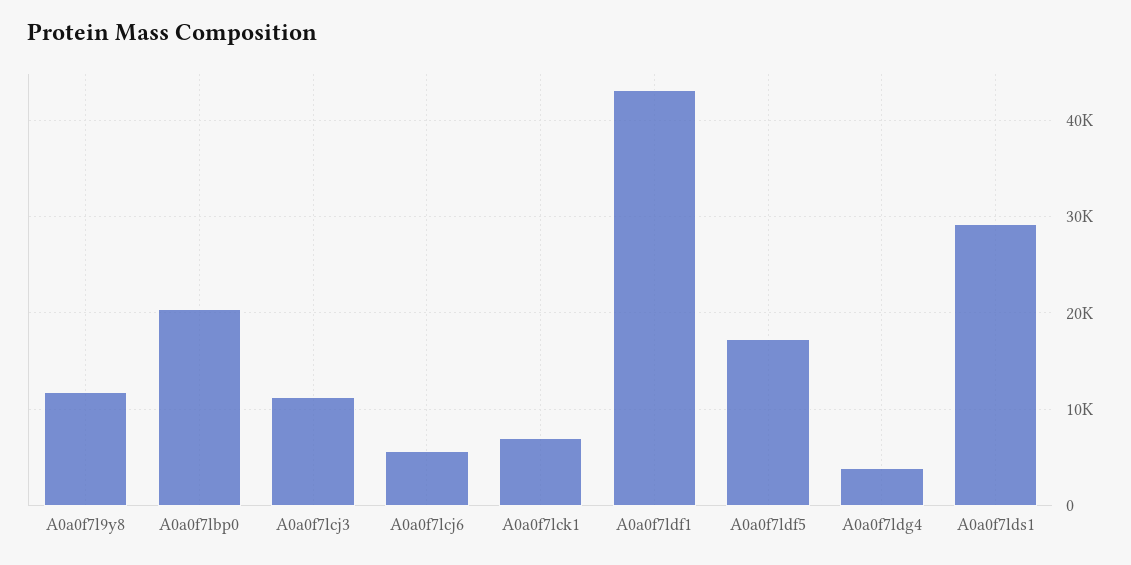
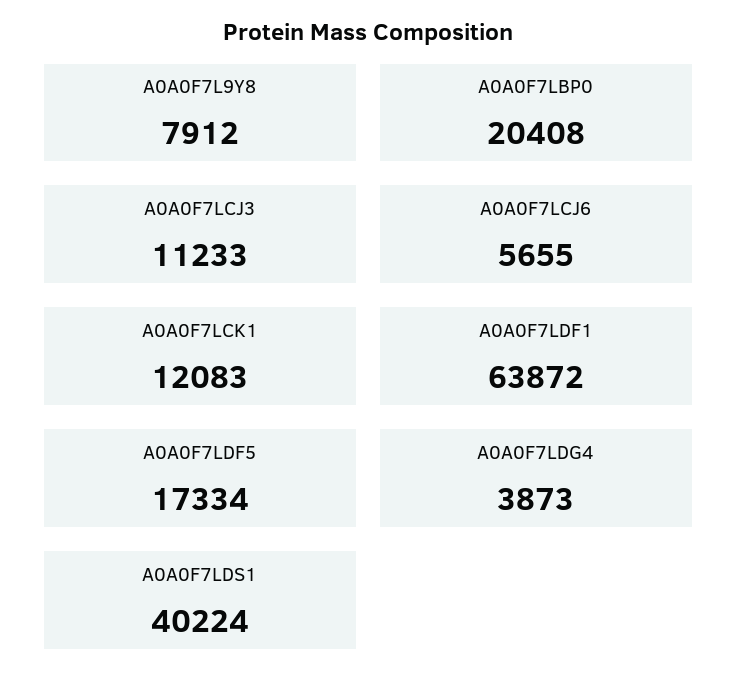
  {
-   "A0a0f7l9y8": 12000,
+   "A0a0f7l9y8": 7912,
    "A0a0f7lbp0": 20408,
    "A0a0f7lcj3": 11233,
    "A0a0f7lcj6": 5655,
-   "A0a0f7lck1": 7000,
+   "A0a0f7lck1": 12083,
-   "A0a0f7ldf1": 43000,
+   "A0a0f7ldf1": 63872,
    "A0a0f7ldf5": 17334,
    "A0a0f7ldg4": 3873,
-   "A0a0f7lds1": 29000
+   "A0a0f7lds1": 40224
  }

